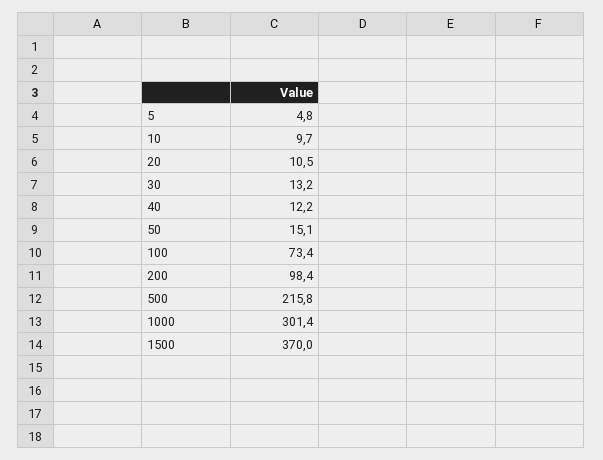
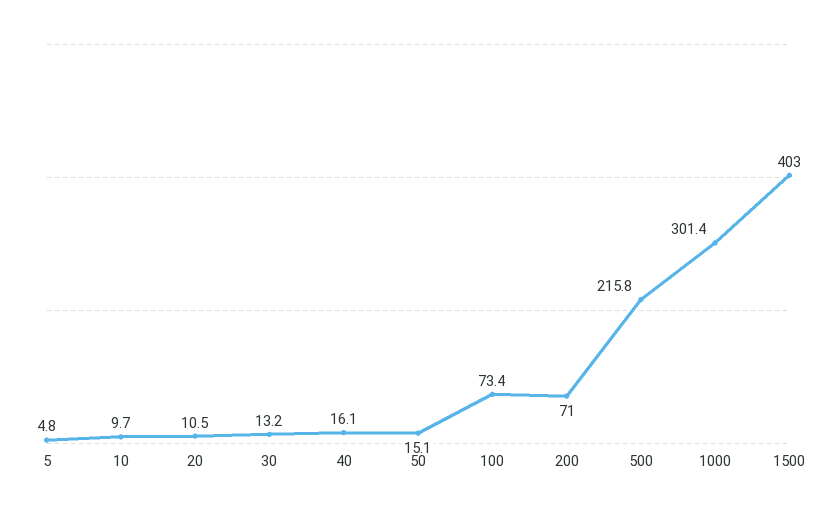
  {
    "5": 4.8,
    "10": 9.7,
    "20": 10.5,
    "30": 13.2,
-   "40": 12.2,
+   "40": 16.1,
    "50": 15.1,
    "100": 73.4,
-   "200": 98.4,
+   "200": 71,
    "500": 215.8,
    "1000": 301.4,
-   "1500": 370
+   "1500": 403
  }

